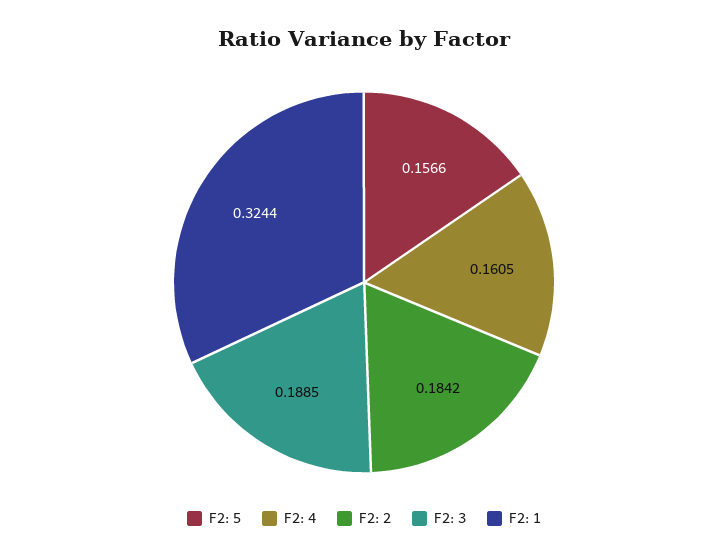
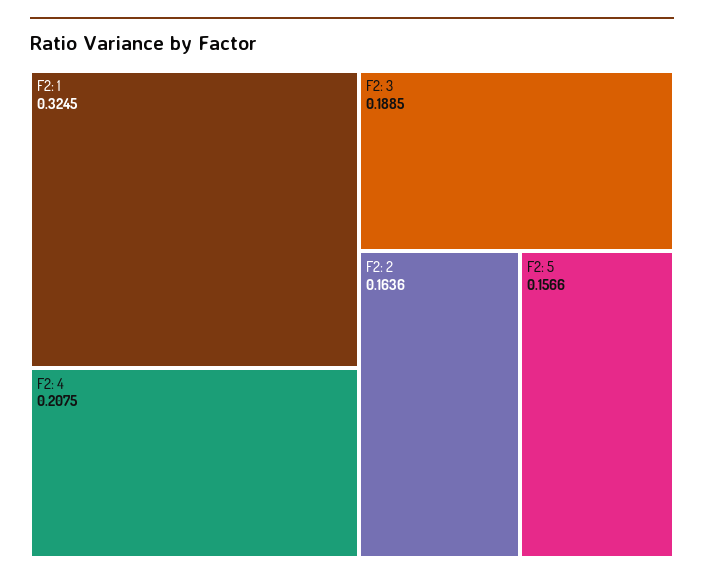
  {
    "F2: 5": 0.1566,
-   "F2: 4": 0.1605,
+   "F2: 4": 0.2075,
-   "F2: 2": 0.1842,
+   "F2: 2": 0.1636,
    "F2: 3": 0.1885,
-   "F2: 1": 0.3244
+   "F2: 1": 0.3245
  }

